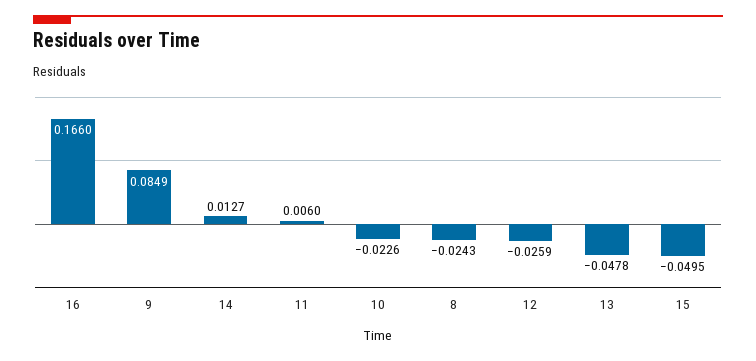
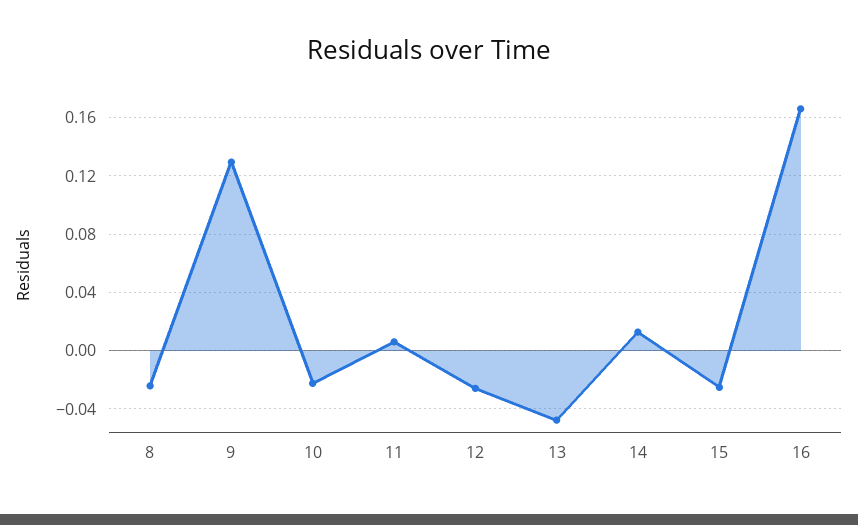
  {
    "16": 0.166,
-   "9": 0.0849,
+   "9": 0.13,
    "14": 0.0127,
    "11": 0.006,
    "10": -0.0226,
    "8": -0.0243,
    "12": -0.0259,
    "13": -0.0478,
-   "15": -0.0495
+   "15": -0.025
  }

